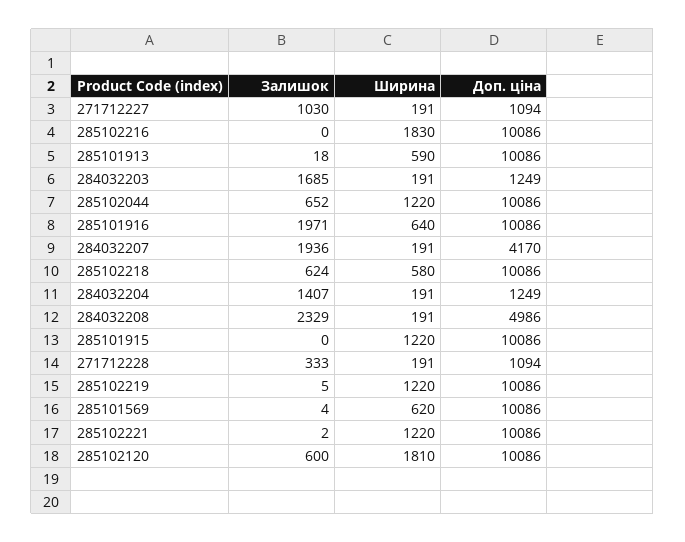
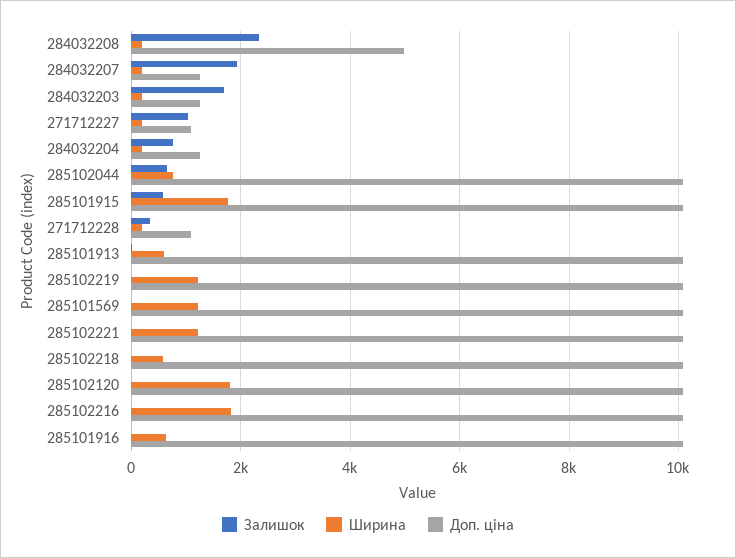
  {
    "Залишок": {
      "271712227": 1030,
      "285102216": 0,
      "285101913": 18,
      "284032203": 1685,
      "285102044": 652,
-     "285101916": 1971,
+     "285101916": 0,
      "284032207": 1936,
-     "285102218": 624,
+     "285102218": 0,
-     "284032204": 1407,
+     "284032204": 800,
      "284032208": 2329,
-     "285101915": 0,
+     "285101915": 600,
      "271712228": 333,
      "285102219": 5,
      "285101569": 4,
      "285102221": 2,
-     "285102120": 600
+     "285102120": 0
    },
    "Ширина": {
      "271712227": 191,
      "285102216": 1830,
      "285101913": 590,
      "284032203": 191,
-     "285102044": 1220,
+     "285102044": 800,
      "285101916": 640,
      "284032207": 191,
      "285102218": 580,
      "284032204": 191,
      "284032208": 191,
-     "285101915": 1220,
+     "285101915": 1800,
      "271712228": 191,
      "285102219": 1220,
-     "285101569": 620,
+     "285101569": 1200,
      "285102221": 1220,
      "285102120": 1810
    },
    "Доп. ціна": {
      "271712227": 1094,
      "285102216": 10086,
      "285101913": 10086,
      "284032203": 1249,
      "285102044": 10086,
      "285101916": 10086,
-     "284032207": 4170,
+     "284032207": 1200,
      "285102218": 10086,
      "284032204": 1249,
      "284032208": 4986,
      "285101915": 10086,
      "271712228": 1094,
      "285102219": 10086,
      "285101569": 10086,
      "285102221": 10086,
      "285102120": 10086
    }
  }

